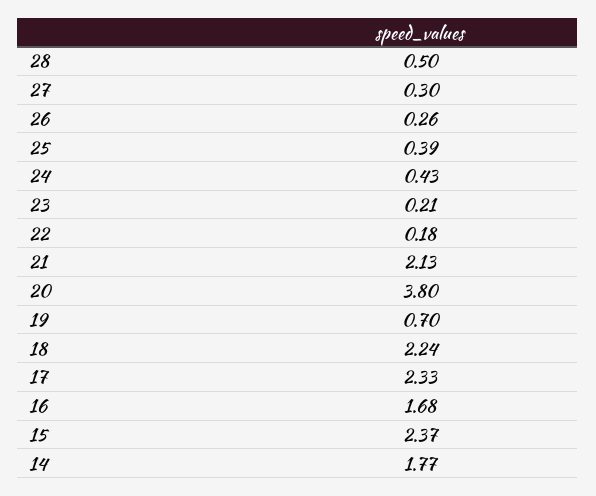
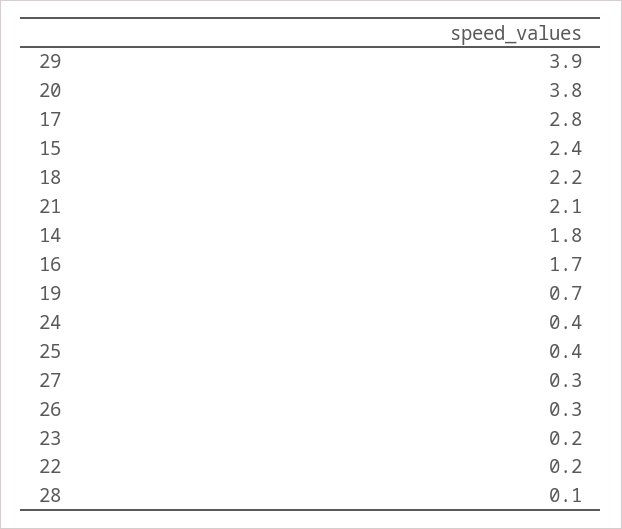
  {
-   "28": 0.5,
+   "28": 0.1,
    "27": 0.3,
    "26": 0.26,
    "25": 0.39,
    "24": 0.43,
    "23": 0.21,
    "22": 0.18,
    "21": 2.13,
    "20": 3.8,
    "19": 0.7,
    "18": 2.24,
-   "17": 2.33,
+   "17": 2.8,
    "16": 1.68,
    "15": 2.37,
-   "14": 1.77
+   "14": 1.77,
+   "29": 3.9
  }

